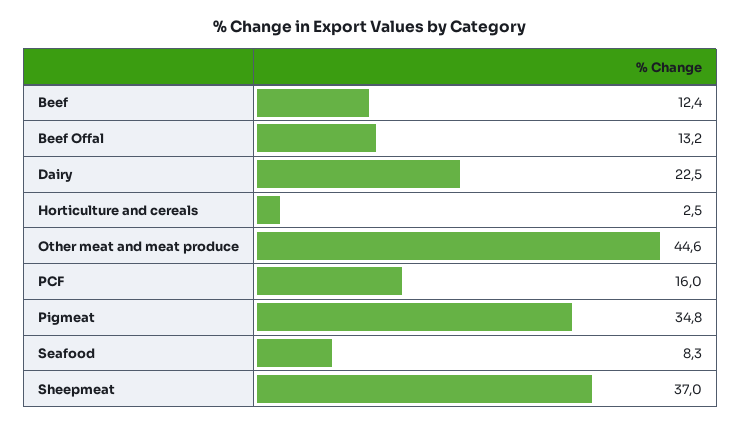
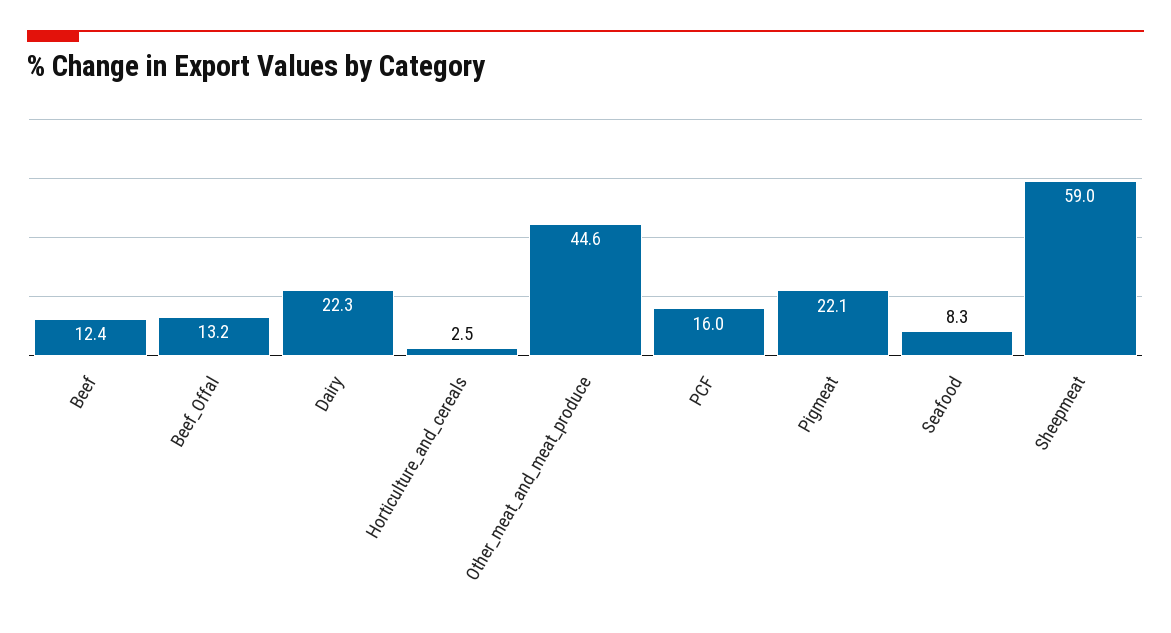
  {
    "Beef": 12.4,
    "Beef Offal": 13.2,
-   "Dairy": 22.5,
+   "Dairy": 22.3,
    "Horticulture and cereals": 2.5,
    "Other meat and meat produce": 44.6,
    "PCF": 16,
-   "Pigmeat": 34.8,
+   "Pigmeat": 22.1,
    "Seafood": 8.3,
-   "Sheepmeat": 37
+   "Sheepmeat": 59
  }

